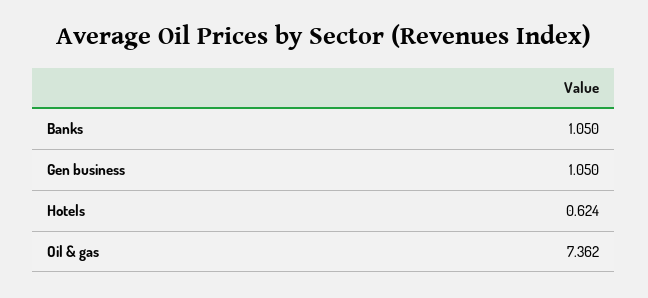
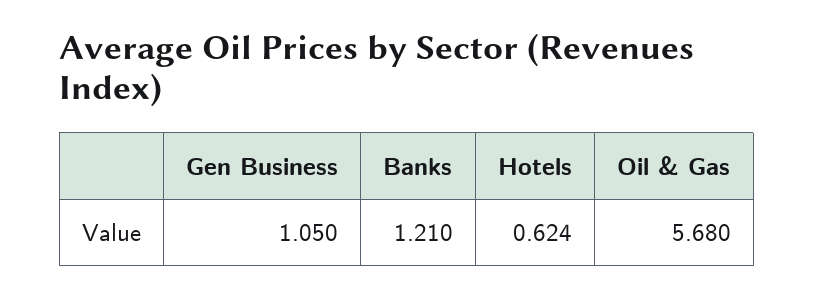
  {
-   "Banks": 1.05,
+   "Banks": 1.21,
    "Gen business": 1.05,
    "Hotels": 0.624,
-   "Oil & gas": 7.362
+   "Oil & gas": 5.68
  }

